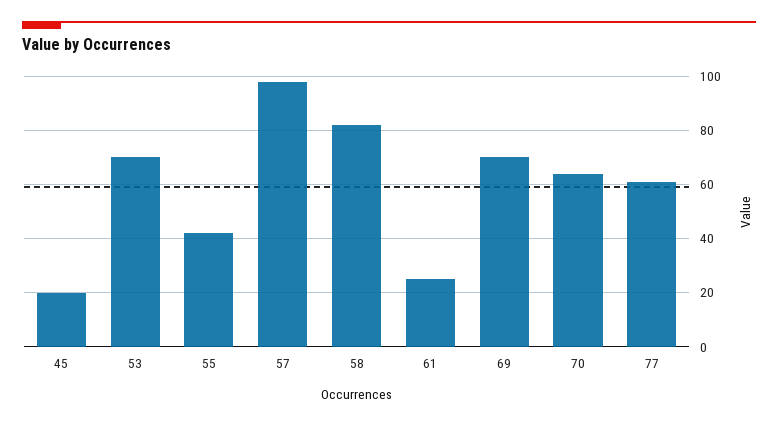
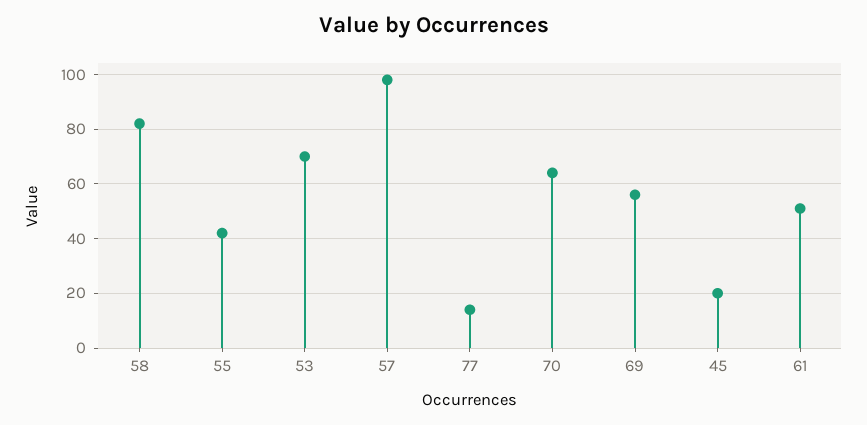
  {
    "45": 20,
    "53": 70,
    "55": 40,
    "57": 100,
    "58": 80,
-   "61": 25,
+   "61": 50,
-   "69": 70,
+   "69": 55,
    "70": 65,
-   "77": 60
+   "77": 15
  }

